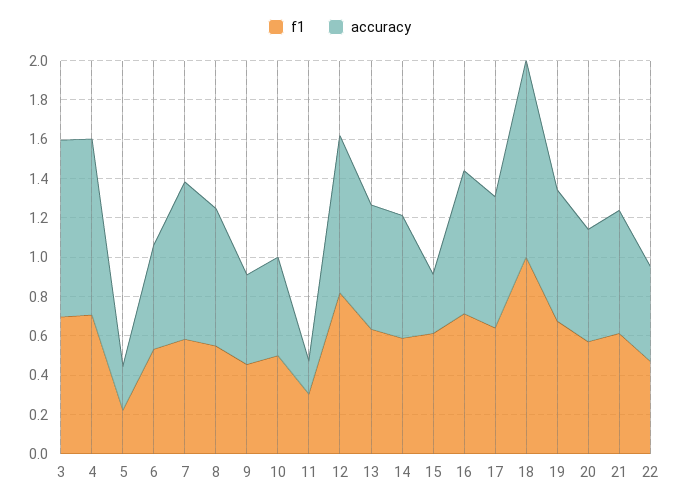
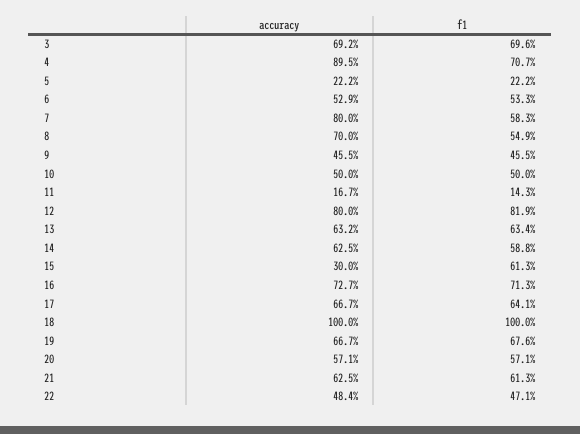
  {
    "f1": {
      "3": 0.696,
      "4": 0.707,
      "5": 0.222,
      "6": 0.533,
      "7": 0.583,
      "8": 0.549,
      "9": 0.455,
      "10": 0.5,
-     "11": 0.3,
+     "11": 0.143,
      "12": 0.819,
      "13": 0.634,
      "14": 0.588,
      "15": 0.613,
      "16": 0.713,
      "17": 0.641,
      "18": 1,
      "19": 0.676,
      "20": 0.571,
      "21": 0.613,
      "22": 0.471
    },
    "accuracy": {
-     "3": 0.9,
+     "3": 0.692,
      "4": 0.895,
      "5": 0.222,
      "6": 0.529,
      "7": 0.8,
      "8": 0.7,
      "9": 0.455,
      "10": 0.5,
      "11": 0.167,
      "12": 0.8,
      "13": 0.632,
      "14": 0.625,
      "15": 0.3,
      "16": 0.727,
      "17": 0.667,
      "18": 1,
      "19": 0.667,
      "20": 0.571,
      "21": 0.625,
      "22": 0.484
    }
  }

